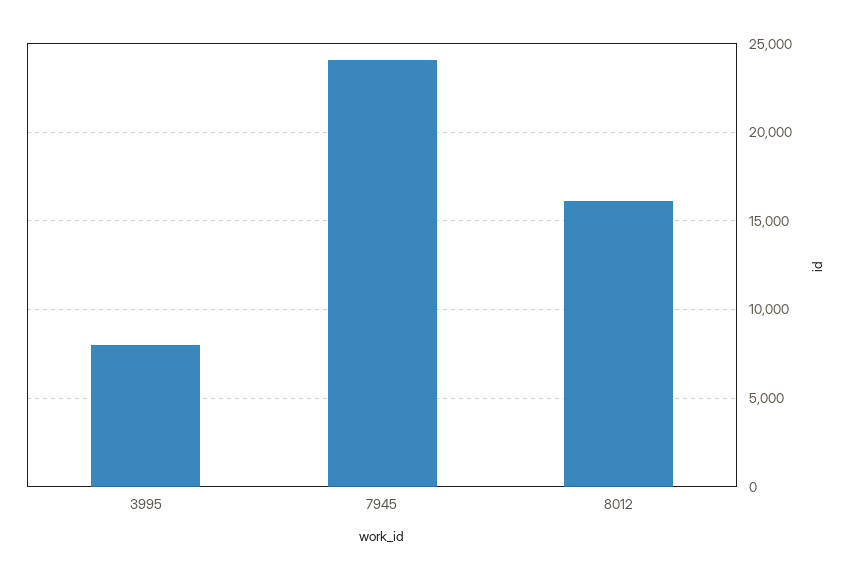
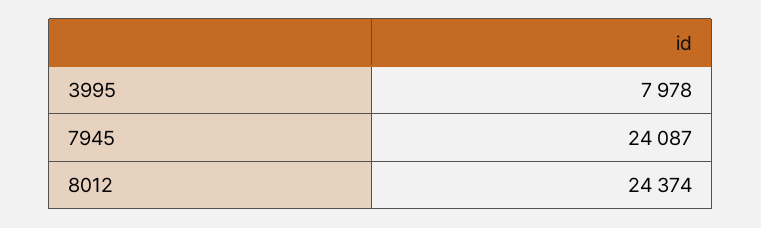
  {
    "3995": 7978,
    "7945": 24087,
-   "8012": 16000
+   "8012": 24374
  }

